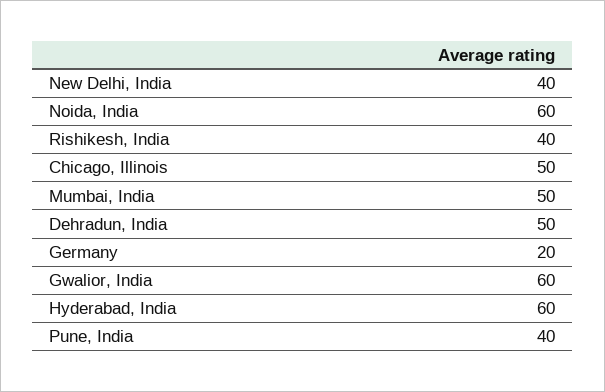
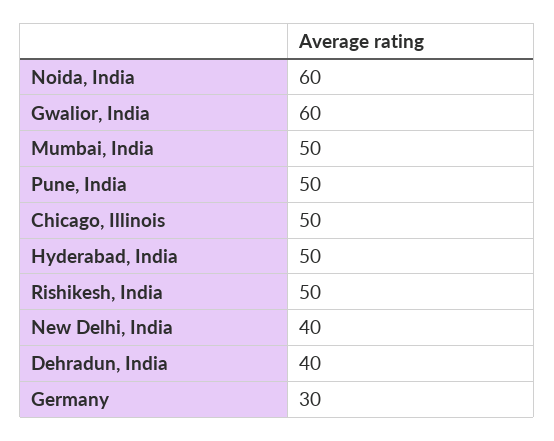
  {
    "New Delhi, India": 40,
    "Noida, India": 60,
-   "Rishikesh, India": 40,
+   "Rishikesh, India": 50,
    "Chicago, Illinois": 50,
    "Mumbai, India": 50,
-   "Dehradun, India": 50,
+   "Dehradun, India": 40,
-   "Germany": 20,
+   "Germany": 30,
    "Gwalior, India": 60,
-   "Hyderabad, India": 60,
+   "Hyderabad, India": 50,
-   "Pune, India": 40
+   "Pune, India": 50
  }

